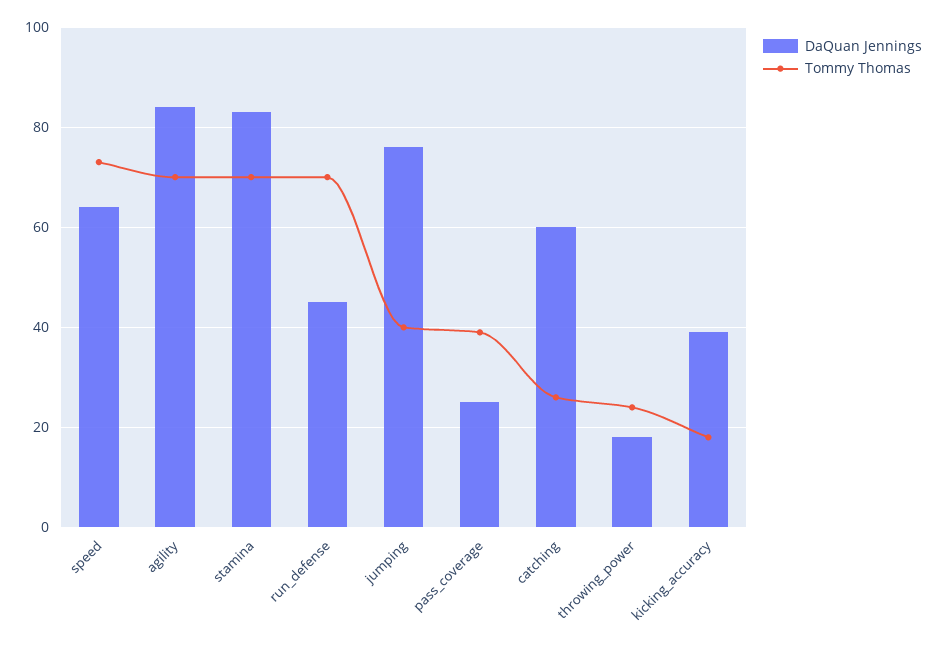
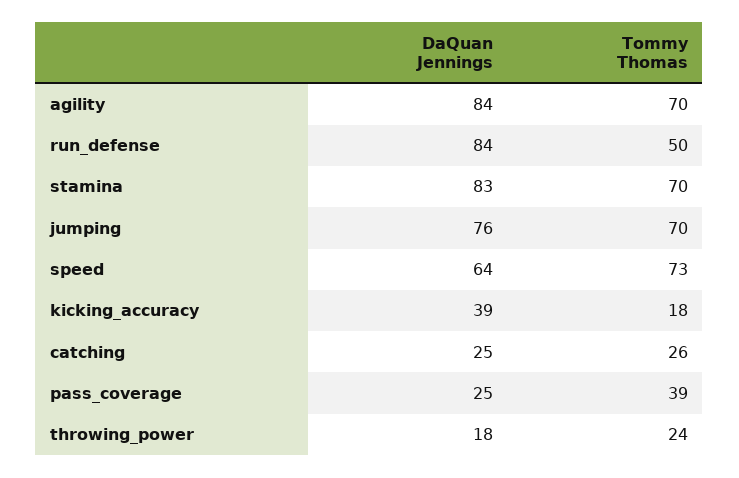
  {
    "DaQuan Jennings": {
      "speed": 64,
      "agility": 84,
      "stamina": 83,
-     "run_defense": 45,
+     "run_defense": 84,
      "jumping": 76,
      "pass_coverage": 25,
-     "catching": 60,
+     "catching": 25,
      "throwing_power": 18,
      "kicking_accuracy": 39
    },
    "Tommy Thomas": {
      "speed": 73,
      "agility": 70,
      "stamina": 70,
-     "run_defense": 70,
+     "run_defense": 50,
-     "jumping": 40,
+     "jumping": 70,
      "pass_coverage": 39,
      "catching": 26,
      "throwing_power": 24,
      "kicking_accuracy": 18
    }
  }

